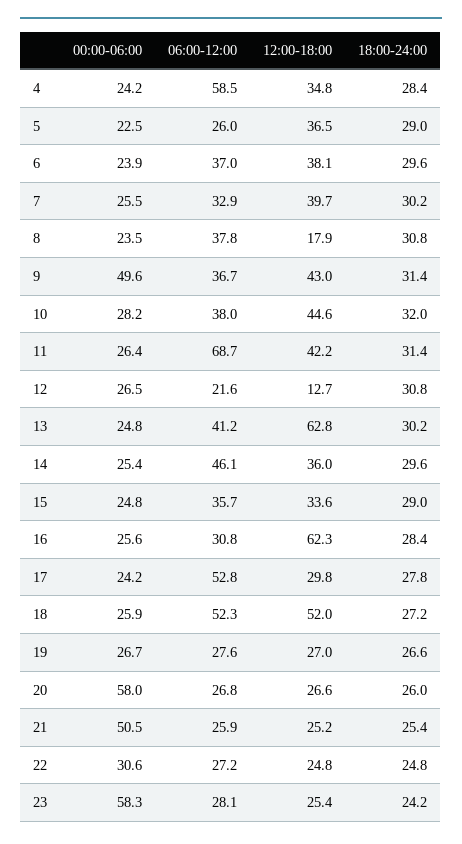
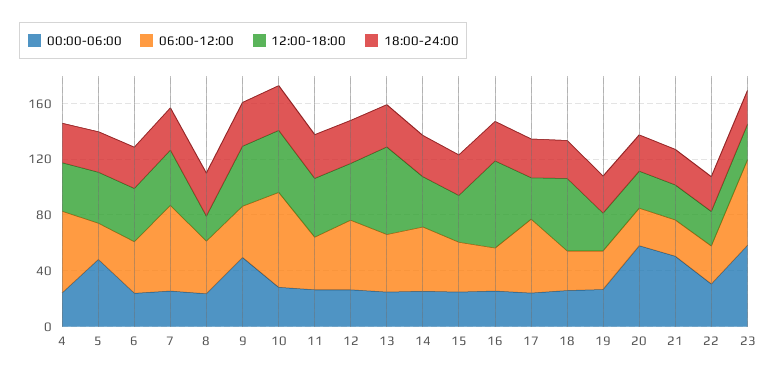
  {
    "00:00-06:00": {
      "4": 24.2,
-     "5": 22.5,
+     "5": 50,
      "6": 23.9,
      "7": 25.5,
      "8": 23.5,
      "9": 49.6,
      "10": 28.2,
      "11": 26.4,
      "12": 26.5,
      "13": 24.8,
      "14": 25.4,
      "15": 24.8,
      "16": 25.6,
      "17": 24.2,
      "18": 25.9,
      "19": 26.7,
      "20": 58,
      "21": 50.5,
      "22": 30.6,
      "23": 58.3
    },
    "06:00-12:00": {
      "4": 58.5,
      "5": 26,
      "6": 37,
-     "7": 32.9,
+     "7": 60,
      "8": 37.8,
      "9": 36.7,
-     "10": 38,
+     "10": 70,
-     "11": 68.7,
+     "11": 40,
-     "12": 21.6,
+     "12": 50,
      "13": 41.2,
      "14": 46.1,
      "15": 35.7,
      "16": 30.8,
      "17": 52.8,
-     "18": 52.3,
+     "18": 30,
      "19": 27.6,
      "20": 26.8,
      "21": 25.9,
      "22": 27.2,
-     "23": 28.1
+     "23": 60
    },
    "12:00-18:00": {
      "4": 34.8,
      "5": 36.5,
      "6": 38.1,
      "7": 39.7,
      "8": 17.9,
      "9": 43,
      "10": 44.6,
      "11": 42.2,
-     "12": 12.7,
+     "12": 40,
      "13": 62.8,
      "14": 36,
      "15": 33.6,
      "16": 62.3,
      "17": 29.8,
      "18": 52,
      "19": 27,
      "20": 26.6,
      "21": 25.2,
      "22": 24.8,
      "23": 25.4
    },
    "18:00-24:00": {
      "4": 28.4,
      "5": 29,
      "6": 29.6,
      "7": 30.2,
      "8": 30.8,
      "9": 31.4,
      "10": 32,
      "11": 31.4,
      "12": 30.8,
      "13": 30.2,
      "14": 29.6,
      "15": 29,
      "16": 28.4,
      "17": 27.8,
      "18": 27.2,
      "19": 26.6,
      "20": 26,
      "21": 25.4,
      "22": 24.8,
      "23": 24.2
    }
  }

